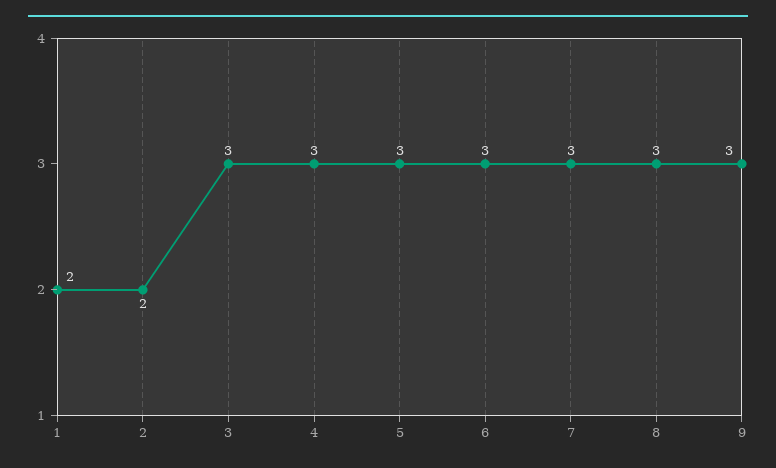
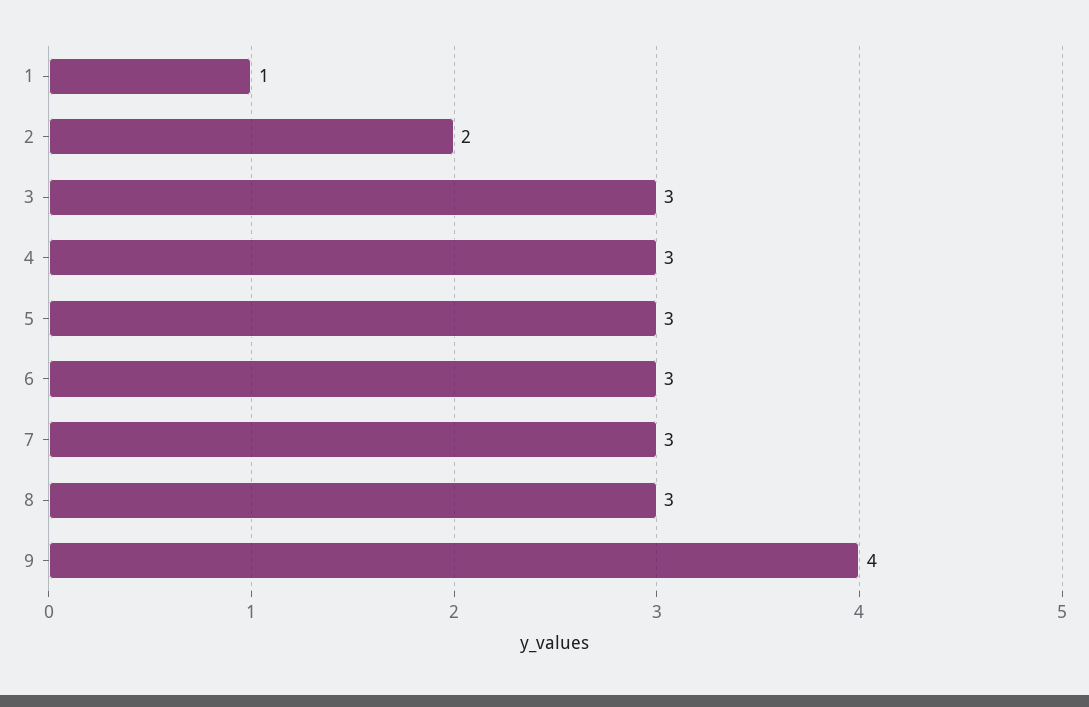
  {
-   "1": 2,
+   "1": 1,
    "2": 2,
    "3": 3,
    "4": 3,
    "5": 3,
    "6": 3,
    "7": 3,
    "8": 3,
-   "9": 3
+   "9": 4
  }

